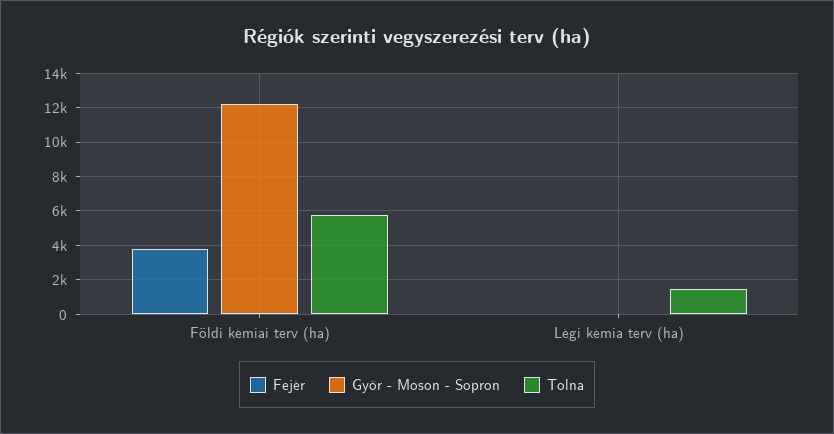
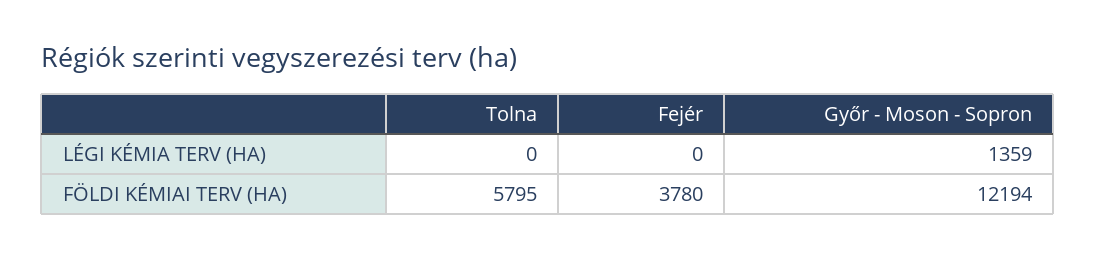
  {
    "Fejér": {
      "Földi kémiai terv (ha)": 3780,
      "Légi kémia terv (ha)": 0
    },
    "Győr - Moson - Sopron": {
      "Földi kémiai terv (ha)": 12194,
-     "Légi kémia terv (ha)": 0
+     "Légi kémia terv (ha)": 1359
    },
    "Tolna": {
      "Földi kémiai terv (ha)": 5795,
-     "Légi kémia terv (ha)": 1500
+     "Légi kémia terv (ha)": 0
    }
  }

